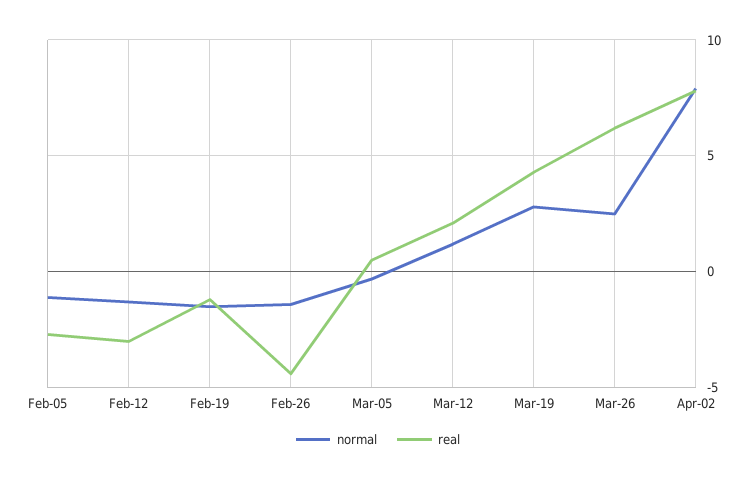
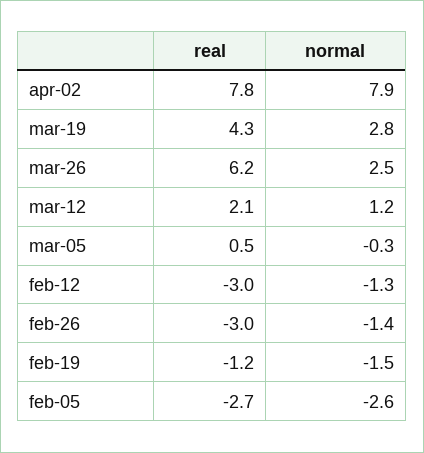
  {
    "normal": {
-     "Feb-05": -1,
+     "Feb-05": -2.6,
      "Feb-12": -1.3,
      "Feb-19": -1.5,
      "Feb-26": -1.4,
      "Mar-05": -0.3,
      "Mar-12": 1.2,
      "Mar-19": 2.8,
      "Mar-26": 2.5,
      "Apr-02": 7.9
    },
    "real": {
      "Feb-05": -2.7,
      "Feb-12": -3,
      "Feb-19": -1.2,
-     "Feb-26": -4.5,
+     "Feb-26": -3,
      "Mar-05": 0.5,
      "Mar-12": 2.1,
      "Mar-19": 4.3,
      "Mar-26": 6.2,
      "Apr-02": 7.8
    }
  }

